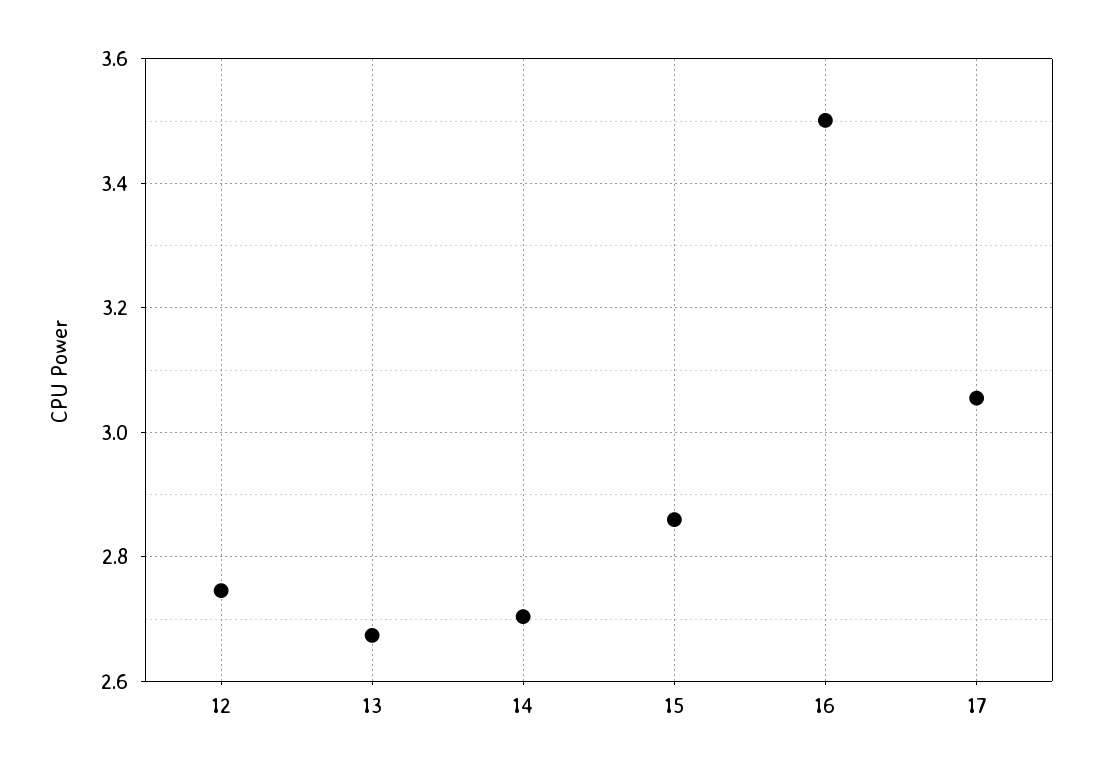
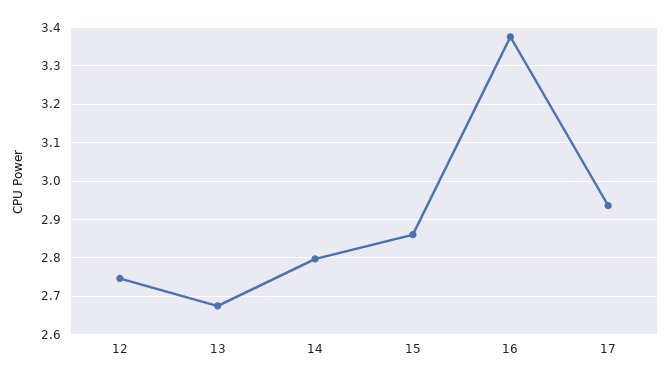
  {
    "12": 2.74,
    "13": 2.68,
-   "14": 2.7,
+   "14": 2.8,
    "15": 2.86,
-   "16": 3.5,
+   "16": 3.38,
-   "17": 3.06
+   "17": 2.94
  }

